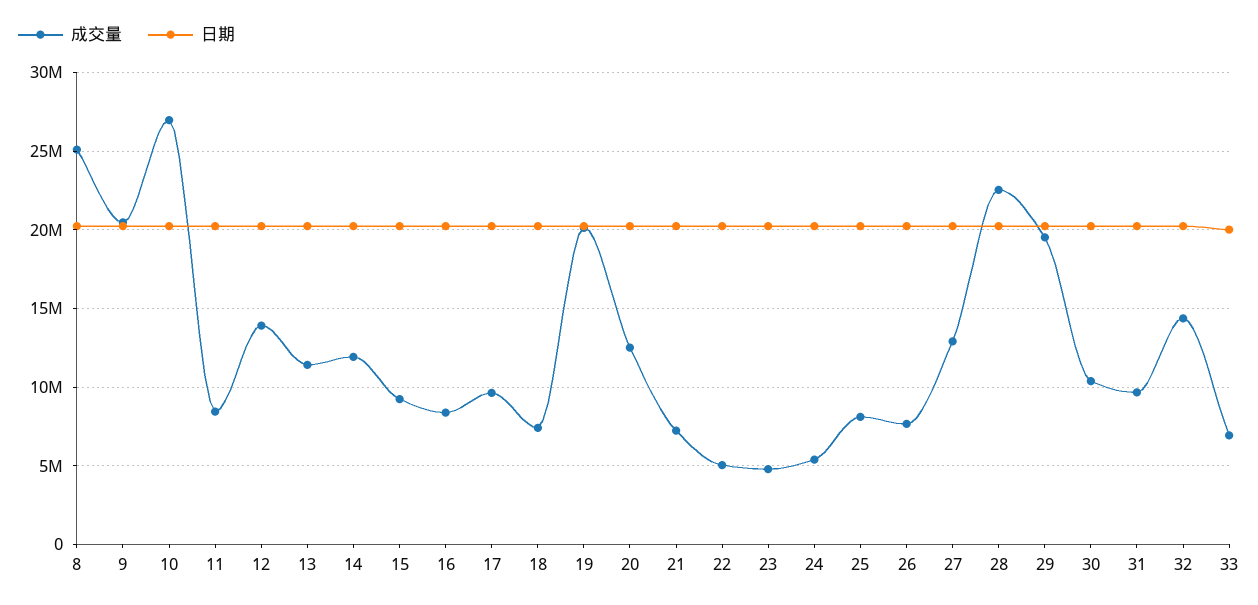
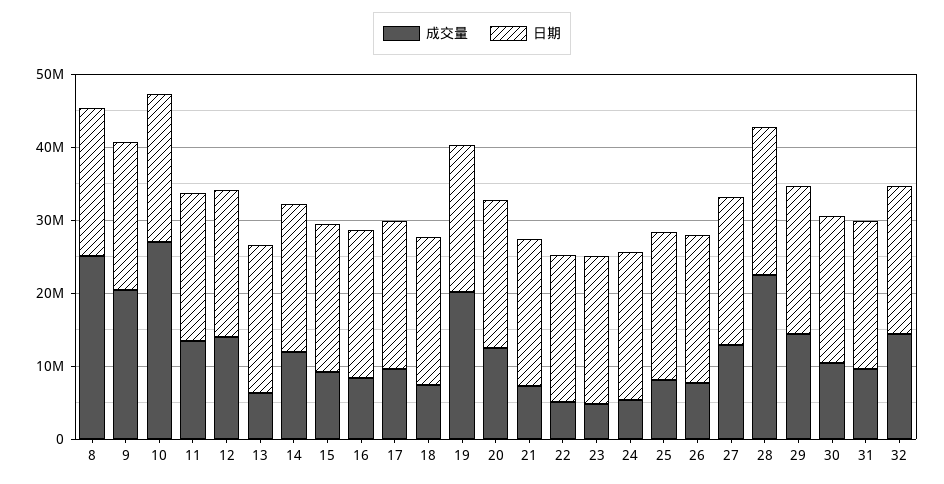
  {
    "成交量": {
      "8": 25000000,
      "9": 20500000,
      "10": 27000000,
-     "11": 8500000,
+     "11": 14000000,
      "12": 14000000,
-     "13": 11500000,
+     "13": 6000000,
      "14": 12000000,
      "15": 9000000,
      "16": 8500000,
      "17": 9500000,
      "18": 7500000,
      "19": 20000000,
      "20": 12500000,
      "21": 7000000,
      "22": 5000000,
      "23": 5000000,
      "24": 5500000,
      "25": 8000000,
      "26": 7500000,
      "27": 13000000,
      "28": 22500000,
-     "29": 19500000,
+     "29": 14000000,
      "30": 10500000,
      "31": 9500000,
-     "32": 14500000,
+     "32": 14500000
-     "33": 7000000
    },
    "日期": {
      "8": 20000000,
      "9": 20000000,
      "10": 20000000,
      "11": 20000000,
      "12": 20000000,
      "13": 20000000,
      "14": 20000000,
      "15": 20000000,
      "16": 20000000,
      "17": 20000000,
      "18": 20000000,
      "19": 20000000,
      "20": 20000000,
      "21": 20000000,
      "22": 20000000,
      "23": 20000000,
      "24": 20000000,
      "25": 20000000,
      "26": 20000000,
      "27": 20000000,
      "28": 20000000,
      "29": 20000000,
      "30": 20000000,
      "31": 20000000,
-     "32": 20000000,
+     "32": 20000000
-     "33": 20000000
    }
  }

